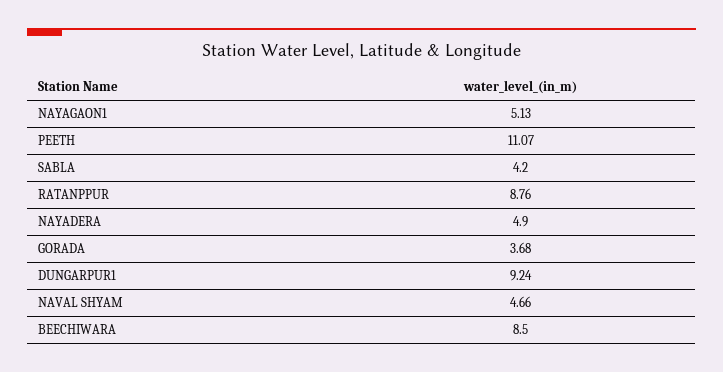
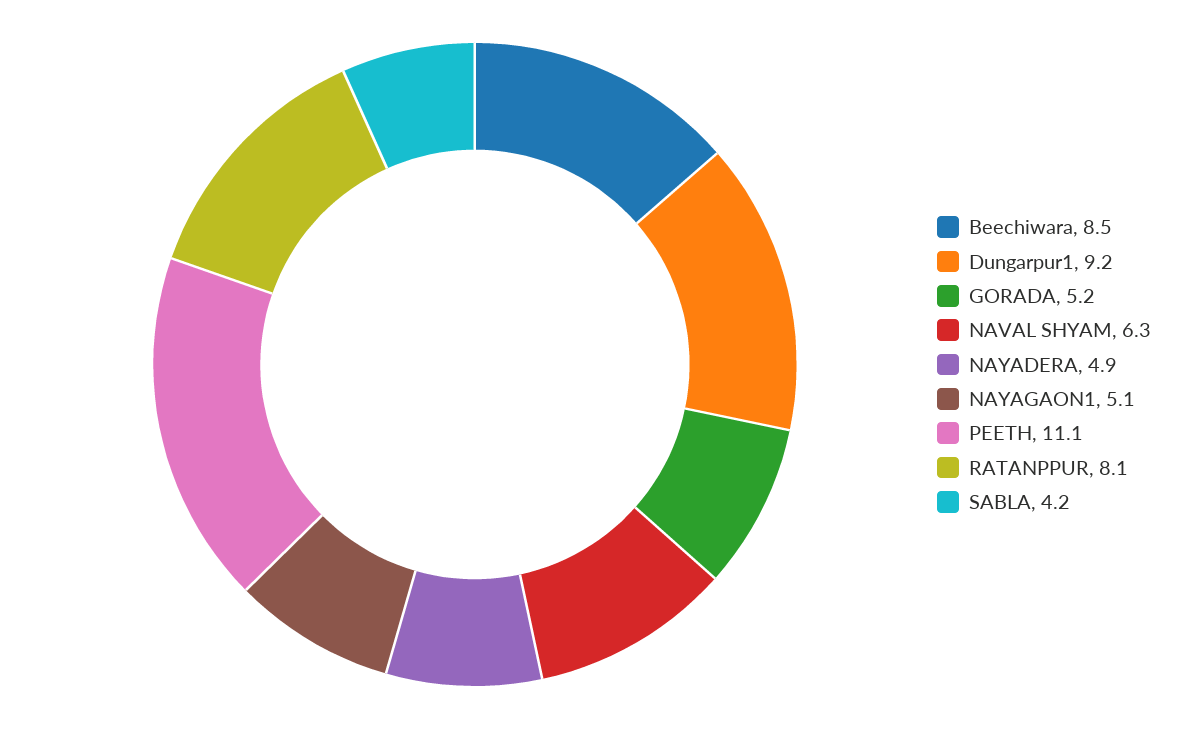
  {
    "NAYAGAON1": 5.13,
    "PEETH": 11.07,
    "SABLA": 4.2,
-   "RATANPPUR": 8.76,
+   "RATANPPUR": 8.1,
    "NAYADERA": 4.9,
-   "GORADA": 3.68,
+   "GORADA": 5.2,
    "DUNGARPUR1": 9.24,
-   "NAVAL SHYAM": 4.66,
+   "NAVAL SHYAM": 6.3,
    "BEECHIWARA": 8.5
  }

